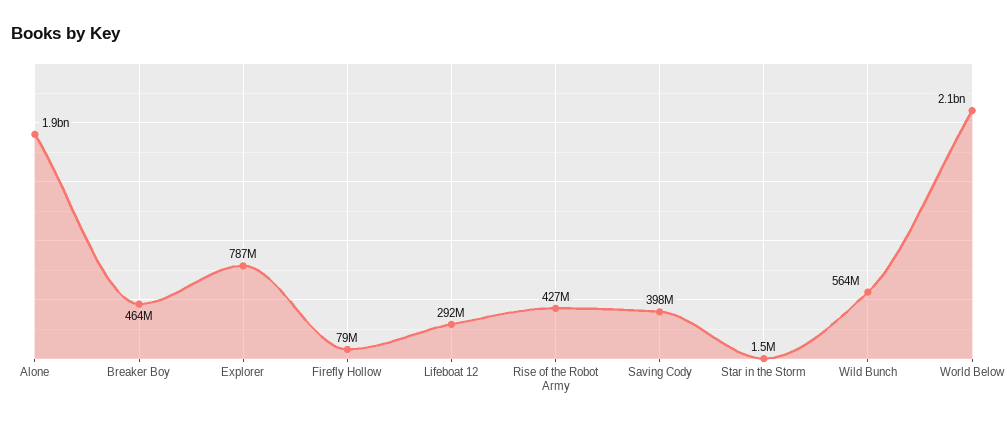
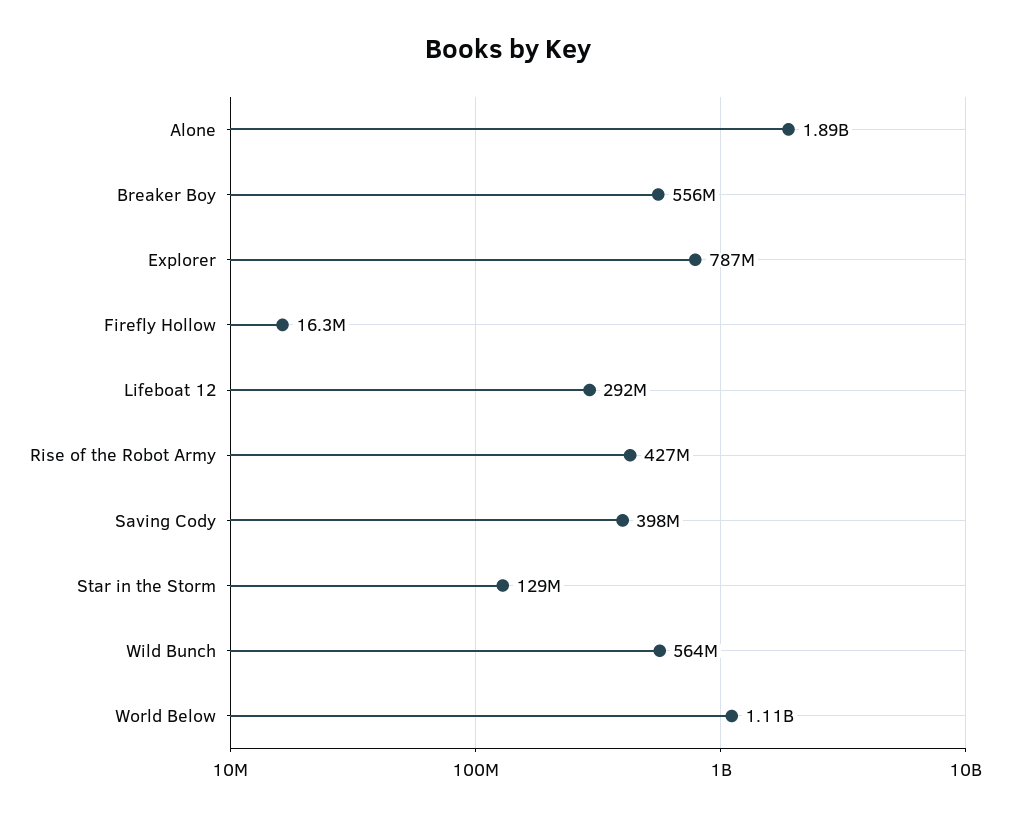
  {
    "Alone": 1890000000,
-   "Breaker Boy": 464000000,
+   "Breaker Boy": 556000000,
    "Explorer": 787000000,
-   "Firefly Hollow": 79000000,
+   "Firefly Hollow": 16300000,
    "Lifeboat 12": 292000000,
    "Rise of the Robot Army": 427000000,
    "Saving Cody": 398000000,
-   "Star in the Storm": 1500000,
+   "Star in the Storm": 129000000,
    "Wild Bunch": 564000000,
-   "World Below": 2100000000
+   "World Below": 1110000000
  }

